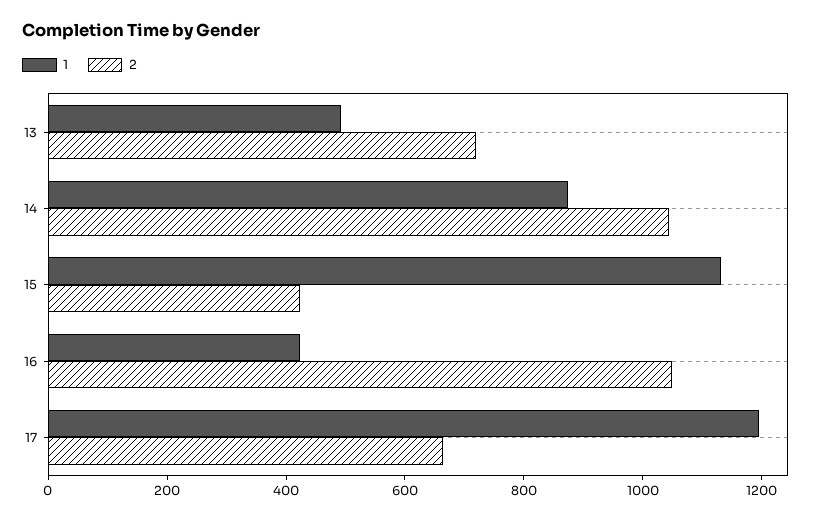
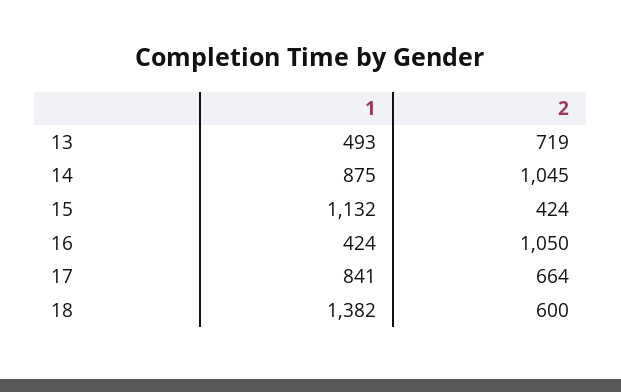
  {
    "1": {
      "13": 493,
      "14": 875,
      "15": 1132,
      "16": 424,
-     "17": 1200
+     "17": 841,
+     "18": 1382
    },
    "2": {
      "13": 719,
      "14": 1045,
      "15": 424,
      "16": 1050,
-     "17": 664
+     "17": 664,
+     "18": 600
    }
  }

